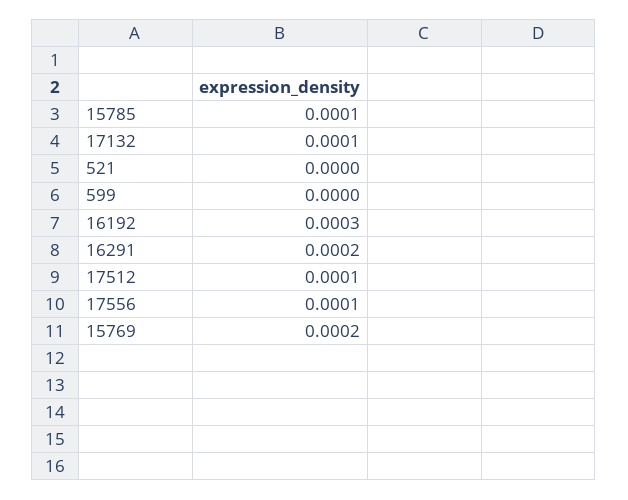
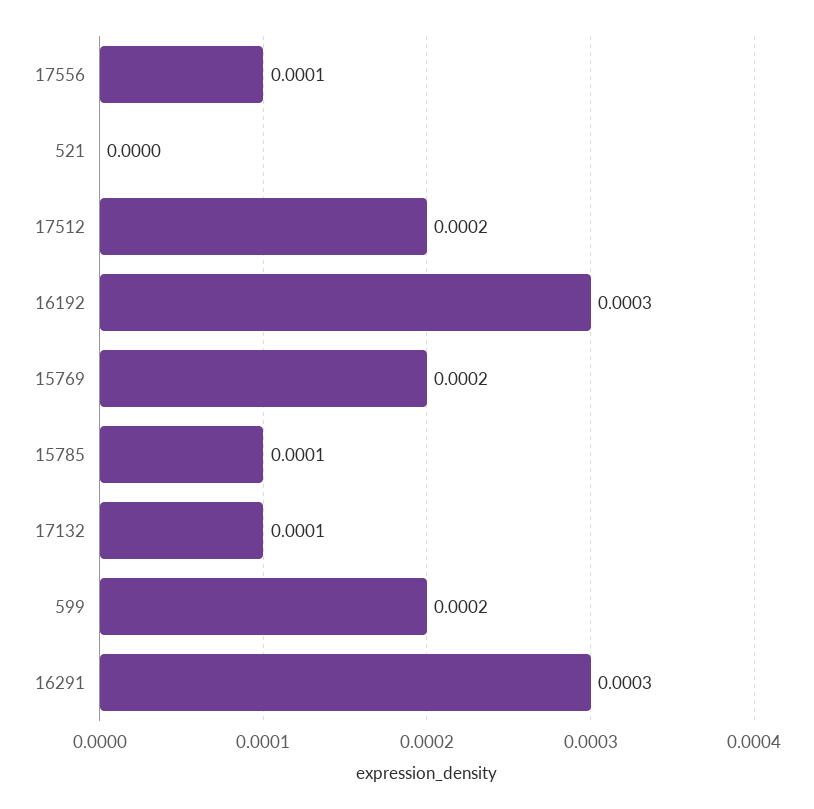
  {
    "15785": 0.0001,
    "17132": 0.0001,
    "521": 0,
-   "599": 0,
+   "599": 0.0002,
    "16192": 0.0003,
-   "16291": 0.0002,
+   "16291": 0.0003,
-   "17512": 0.0001,
+   "17512": 0.0002,
    "17556": 0.0001,
    "15769": 0.0002
  }

